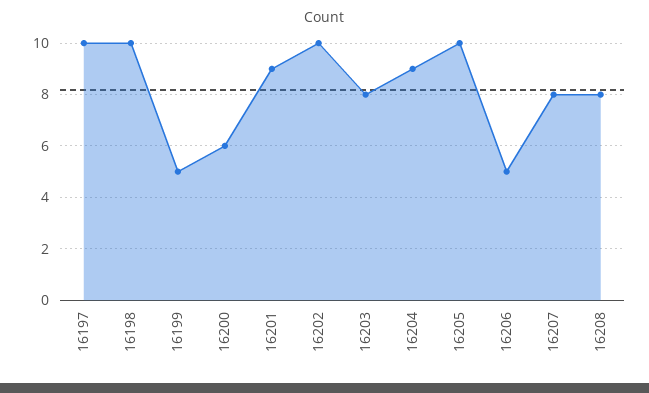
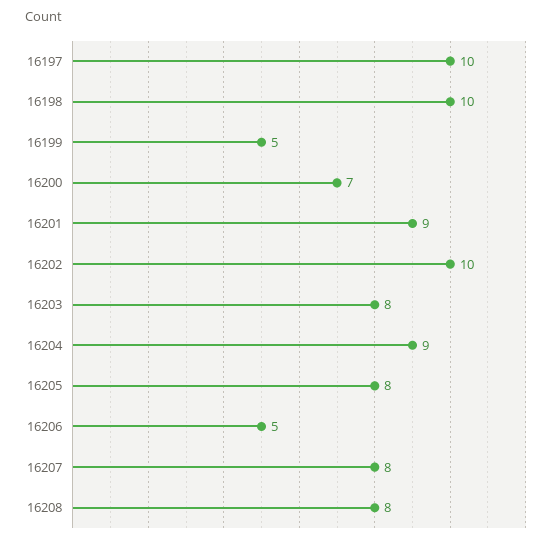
  {
    "16197": 10,
    "16198": 10,
    "16199": 5,
-   "16200": 6,
+   "16200": 7,
    "16201": 9,
    "16202": 10,
    "16203": 8,
    "16204": 9,
-   "16205": 10,
+   "16205": 8,
    "16206": 5,
    "16207": 8,
    "16208": 8
  }

